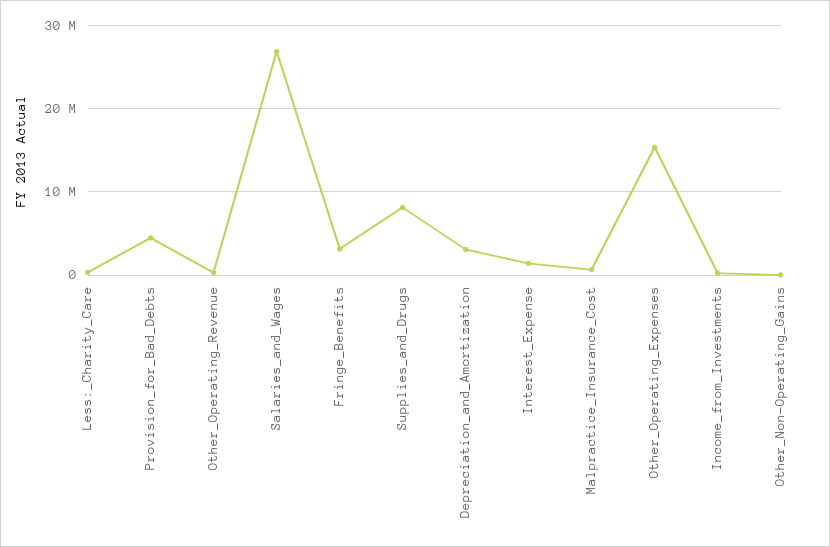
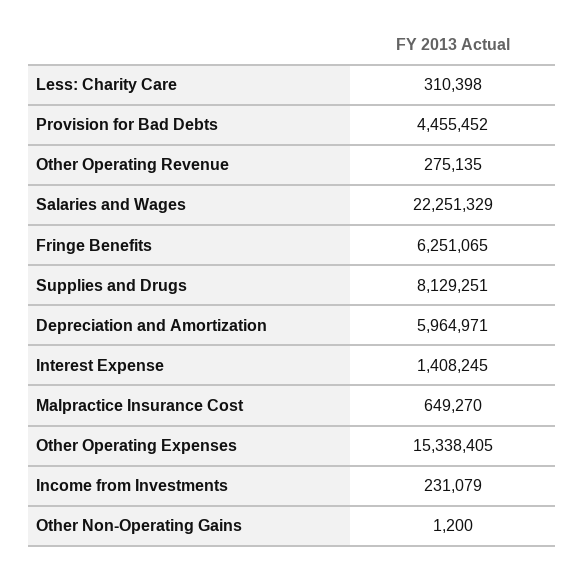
  {
    "Less:_Charity_Care": 310398,
    "Provision_for_Bad_Debts": 4455452,
    "Other_Operating_Revenue": 275135,
-   "Salaries_and_Wages": 27000000,
+   "Salaries_and_Wages": 22251329,
-   "Fringe_Benefits": 3000000,
+   "Fringe_Benefits": 6251065,
    "Supplies_and_Drugs": 8129251,
-   "Depreciation_and_Amortization": 3000000,
+   "Depreciation_and_Amortization": 5964971,
    "Interest_Expense": 1408245,
    "Malpractice_Insurance_Cost": 649270,
    "Other_Operating_Expenses": 15338405,
    "Income_from_Investments": 231079,
    "Other_Non-Operating_Gains": 1200
  }

